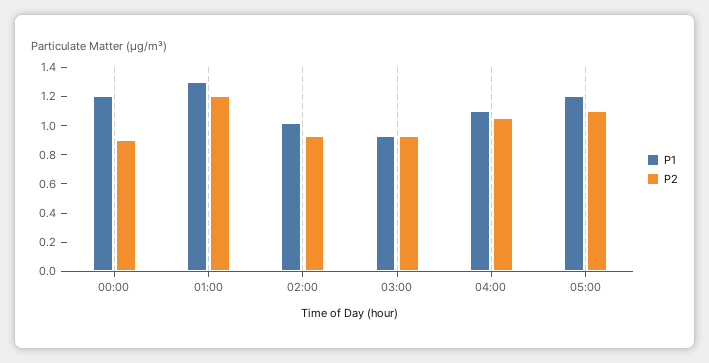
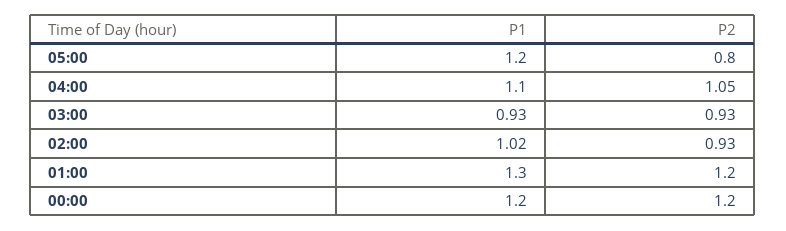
  {
    "P1": {
      "00:00": 1.2,
      "01:00": 1.3,
      "02:00": 1.02,
      "03:00": 0.93,
      "04:00": 1.1,
      "05:00": 1.2
    },
    "P2": {
-     "00:00": 0.9,
+     "00:00": 1.2,
      "01:00": 1.2,
      "02:00": 0.93,
      "03:00": 0.93,
      "04:00": 1.05,
-     "05:00": 1.1
+     "05:00": 0.8
    }
  }

